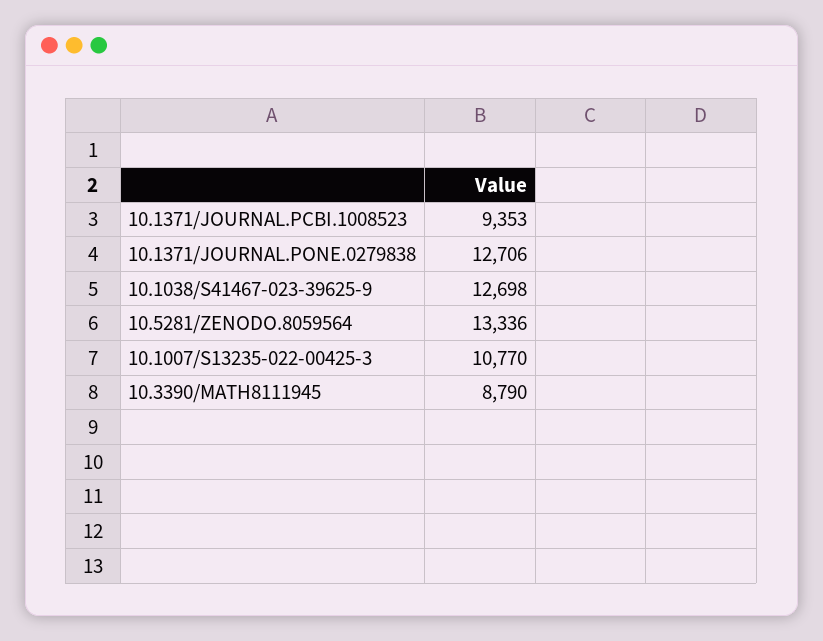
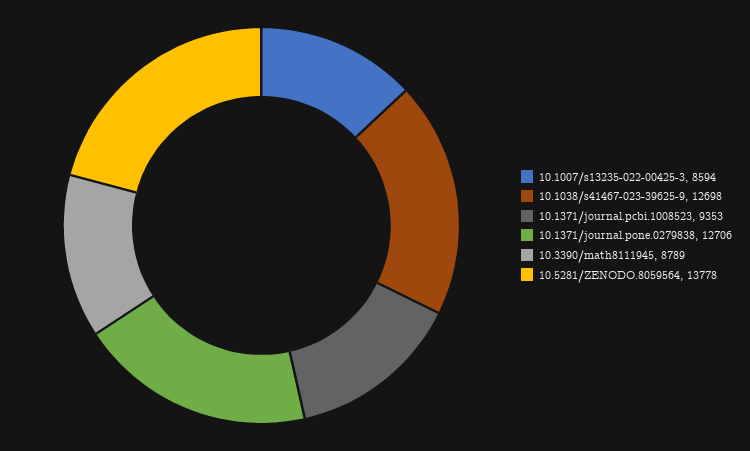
  {
    "10.1371/JOURNAL.PCBI.1008523": 9353,
    "10.1371/JOURNAL.PONE.0279838": 12706,
    "10.1038/S41467-023-39625-9": 12698,
-   "10.5281/ZENODO.8059564": 13336,
+   "10.5281/ZENODO.8059564": 13778,
-   "10.1007/S13235-022-00425-3": 10770,
+   "10.1007/S13235-022-00425-3": 8594,
-   "10.3390/MATH8111945": 8790
+   "10.3390/MATH8111945": 8789
  }

